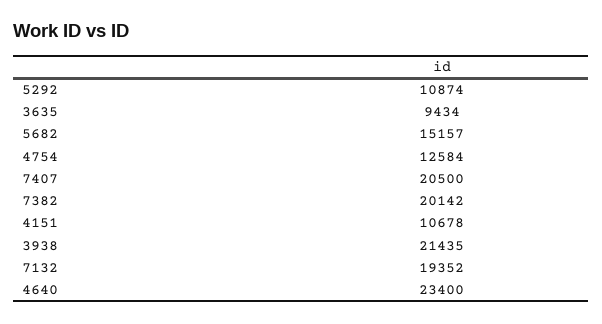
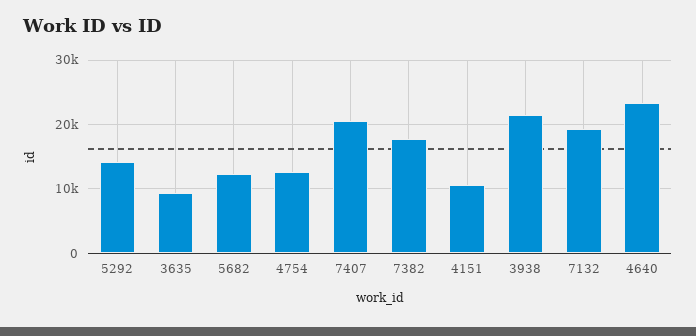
  {
-   "5292": 10874,
+   "5292": 14000,
    "3635": 9434,
-   "5682": 15157,
+   "5682": 12000,
    "4754": 12584,
    "7407": 20500,
-   "7382": 20142,
+   "7382": 18000,
    "4151": 10678,
    "3938": 21435,
    "7132": 19352,
    "4640": 23400
  }

